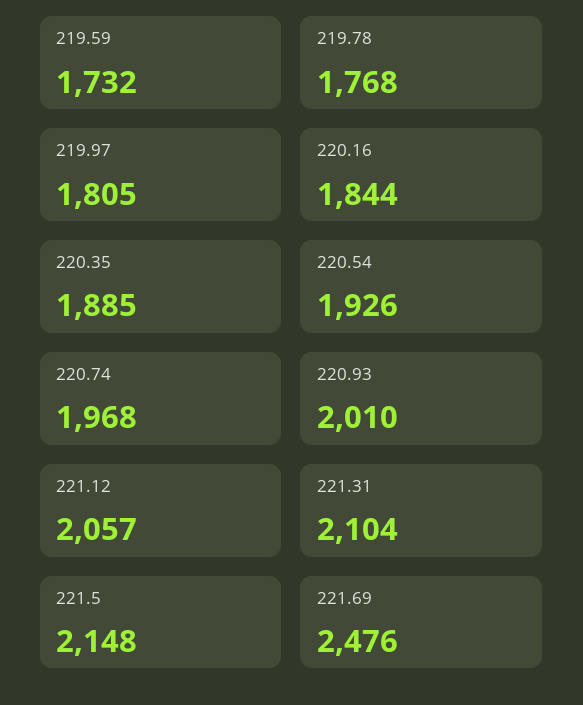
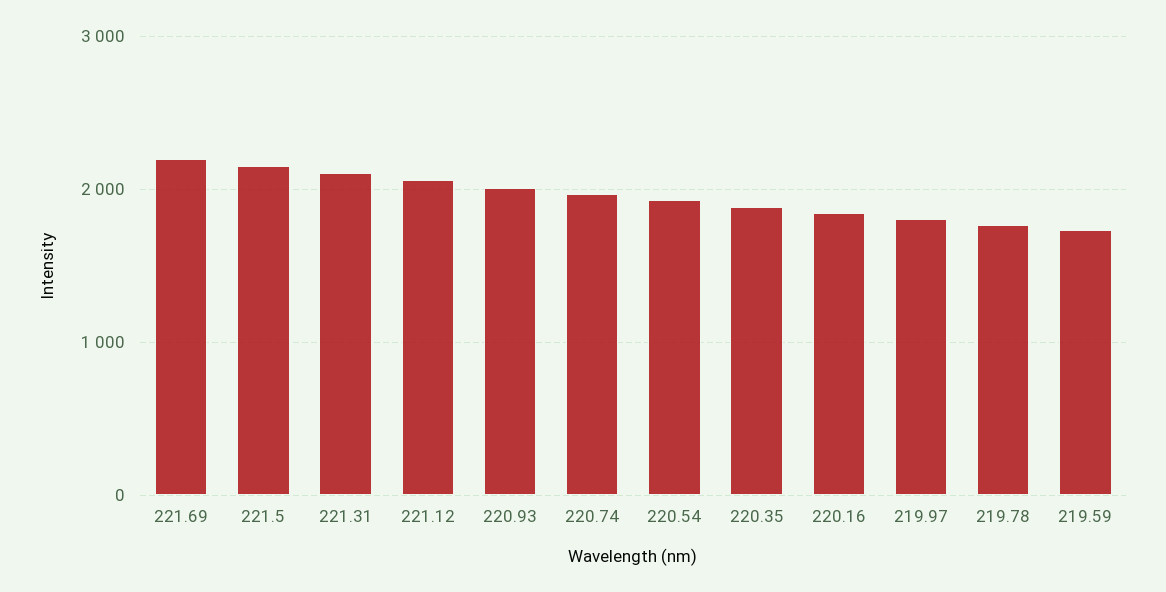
  {
    "219.59": 1732,
    "219.78": 1768,
    "219.97": 1805,
    "220.16": 1844,
    "220.35": 1885,
    "220.54": 1926,
    "220.74": 1968,
    "220.93": 2010,
    "221.12": 2057,
    "221.31": 2104,
    "221.5": 2148,
-   "221.69": 2476
+   "221.69": 2200
  }

